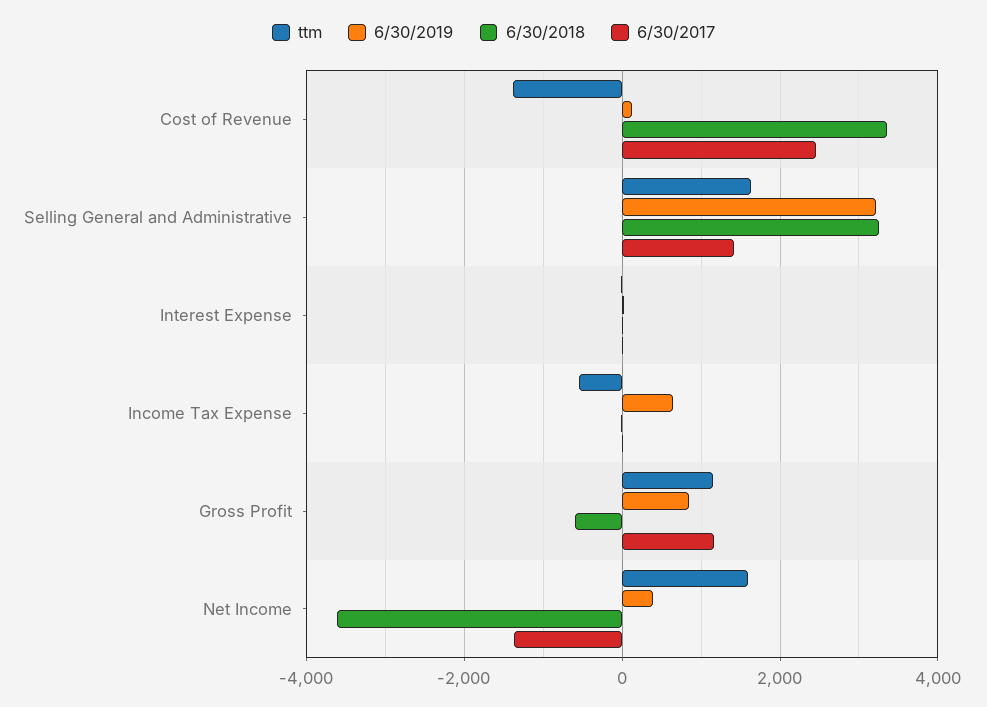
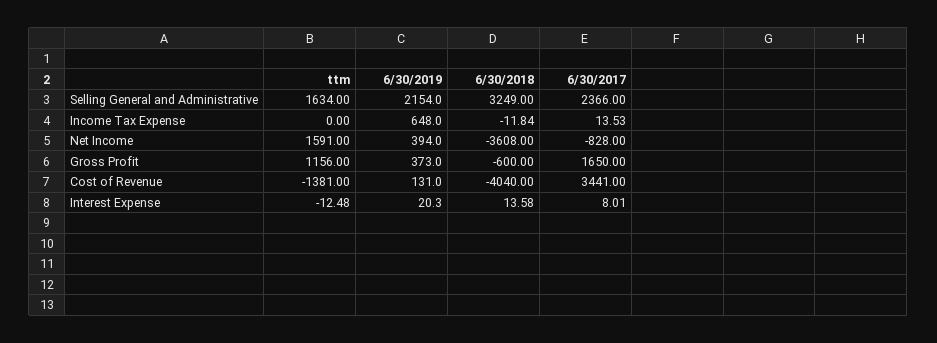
  {
    "ttm": {
      "Cost of Revenue": -1381,
      "Selling General and Administrative": 1634,
      "Interest Expense": -12.48,
-     "Income Tax Expense": -600,
+     "Income Tax Expense": 0,
      "Gross Profit": 1156,
      "Net Income": 1591
    },
    "6/30/2019": {
      "Cost of Revenue": 131,
-     "Selling General and Administrative": 3200,
+     "Selling General and Administrative": 2154,
      "Interest Expense": 20.3,
      "Income Tax Expense": 648,
-     "Gross Profit": 800,
+     "Gross Profit": 373,
      "Net Income": 394
    },
    "6/30/2018": {
-     "Cost of Revenue": 3400,
+     "Cost of Revenue": -4040,
      "Selling General and Administrative": 3249,
      "Interest Expense": 13.58,
      "Income Tax Expense": -11.84,
      "Gross Profit": -600,
      "Net Income": -3608
    },
    "6/30/2017": {
-     "Cost of Revenue": 2400,
+     "Cost of Revenue": 3441,
-     "Selling General and Administrative": 1400,
+     "Selling General and Administrative": 2366,
      "Interest Expense": 8.01,
      "Income Tax Expense": 13.53,
-     "Gross Profit": 1200,
+     "Gross Profit": 1650,
-     "Net Income": -1400
+     "Net Income": -828
    }
  }

